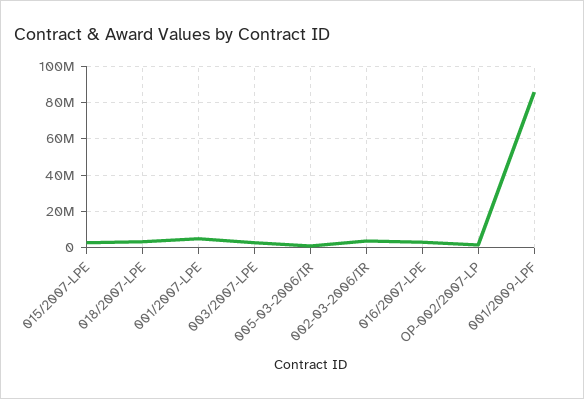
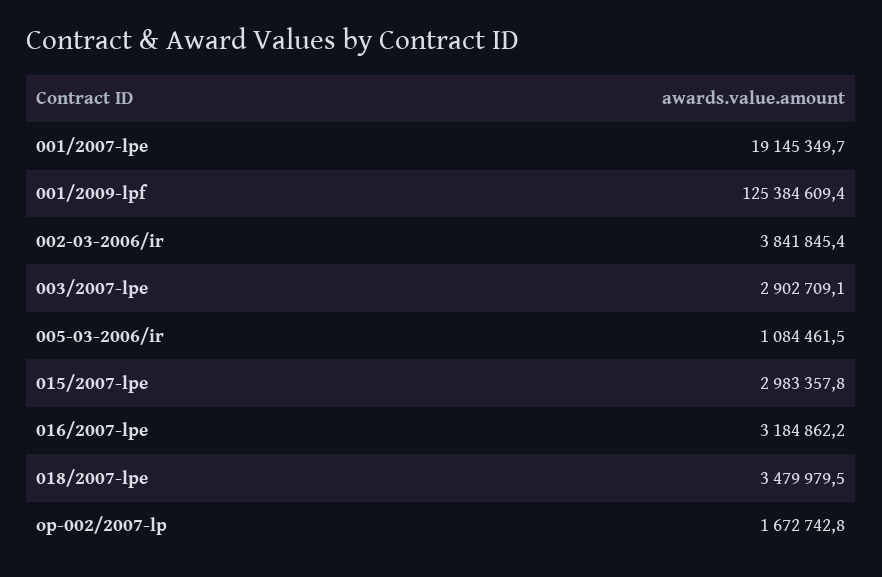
  {
    "015/2007-LPE": 2983357.8,
    "018/2007-LPE": 3479979.5,
-   "001/2007-LPE": 5000000,
+   "001/2007-LPE": 19145349.7,
    "003/2007-LPE": 2902709.1,
    "005-03-2006/IR": 1084461.5,
    "002-03-2006/IR": 3841845.4,
    "016/2007-LPE": 3184862.2,
    "OP-002/2007-LP": 1672742.8,
-   "001/2009-LPF": 85000000
+   "001/2009-LPF": 125384609.4
  }

